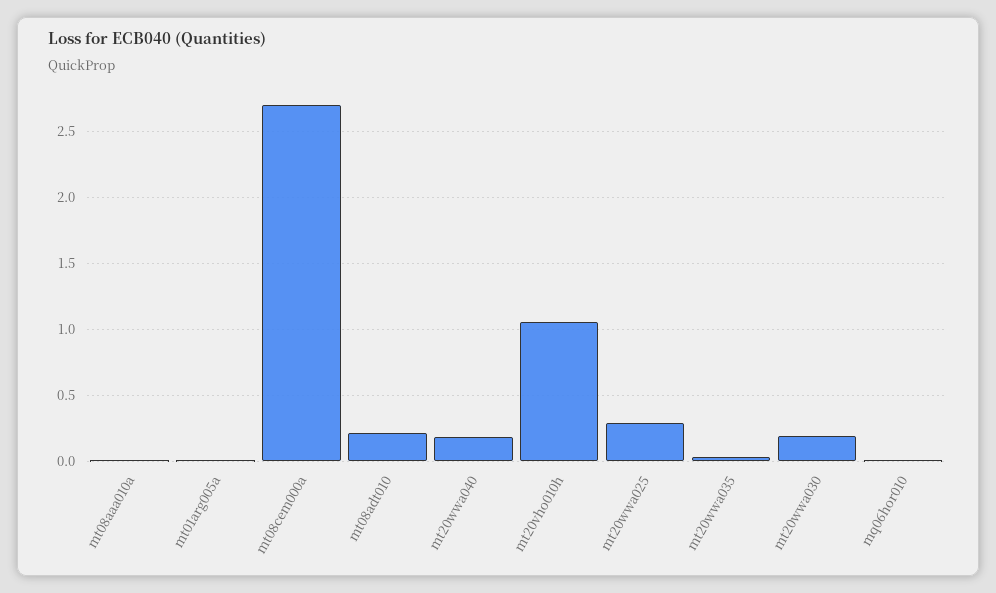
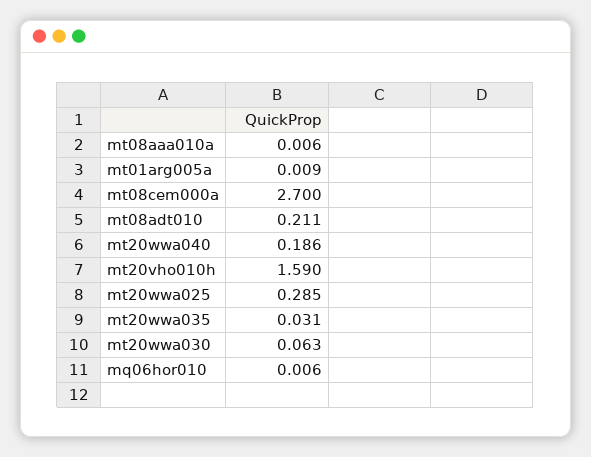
  {
    "mt08aaa010a": 0.006,
    "mt01arg005a": 0.009,
    "mt08cem000a": 2.7,
    "mt08adt010": 0.211,
    "mt20wwa040": 0.186,
-   "mt20vho010h": 1.05,
+   "mt20vho010h": 1.59,
    "mt20wwa025": 0.285,
    "mt20wwa035": 0.031,
-   "mt20wwa030": 0.2,
+   "mt20wwa030": 0.063,
    "mq06hor010": 0.006
  }

